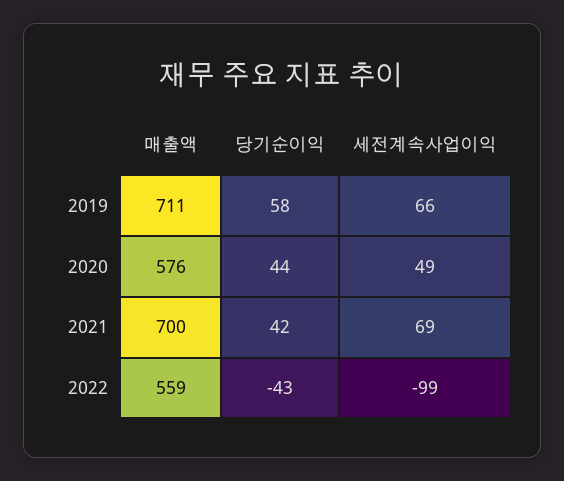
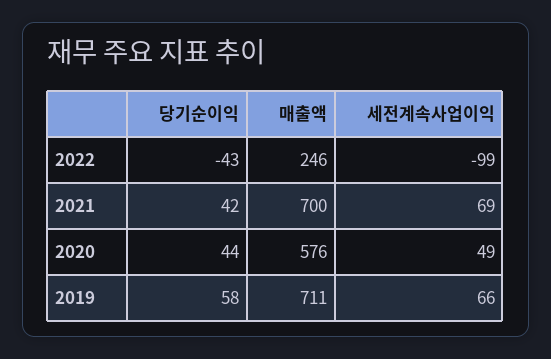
  {
    "매출액": {
      "2019": 711,
      "2020": 576,
      "2021": 700,
-     "2022": 559
+     "2022": 246
    },
    "당기순이익": {
      "2019": 58,
      "2020": 44,
      "2021": 42,
      "2022": -43
    },
    "세전계속사업이익": {
      "2019": 66,
      "2020": 49,
      "2021": 69,
      "2022": -99
    }
  }

